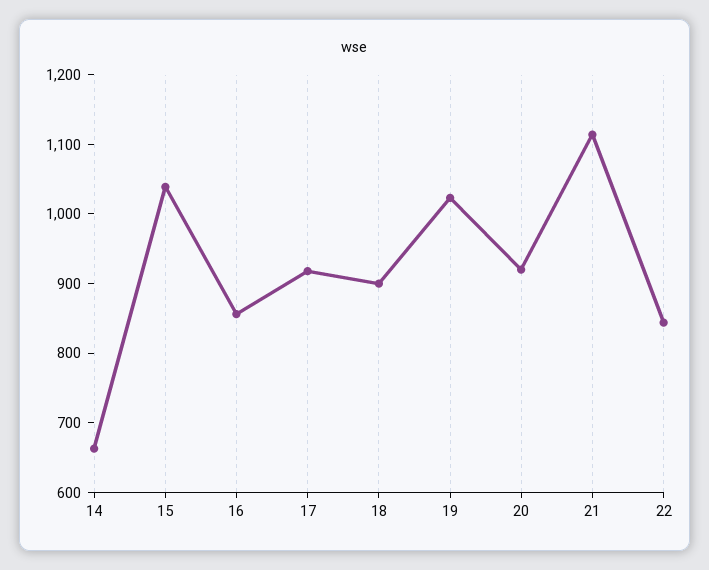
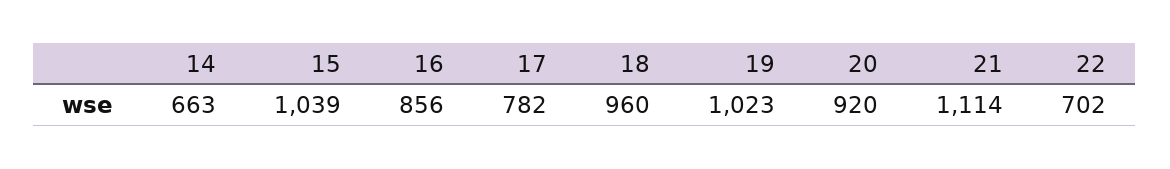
  {
    "14": 663,
    "15": 1039,
    "16": 856,
-   "17": 920,
+   "17": 782,
-   "18": 900,
+   "18": 960,
    "19": 1023,
    "20": 920,
    "21": 1114,
-   "22": 840
+   "22": 702
  }

